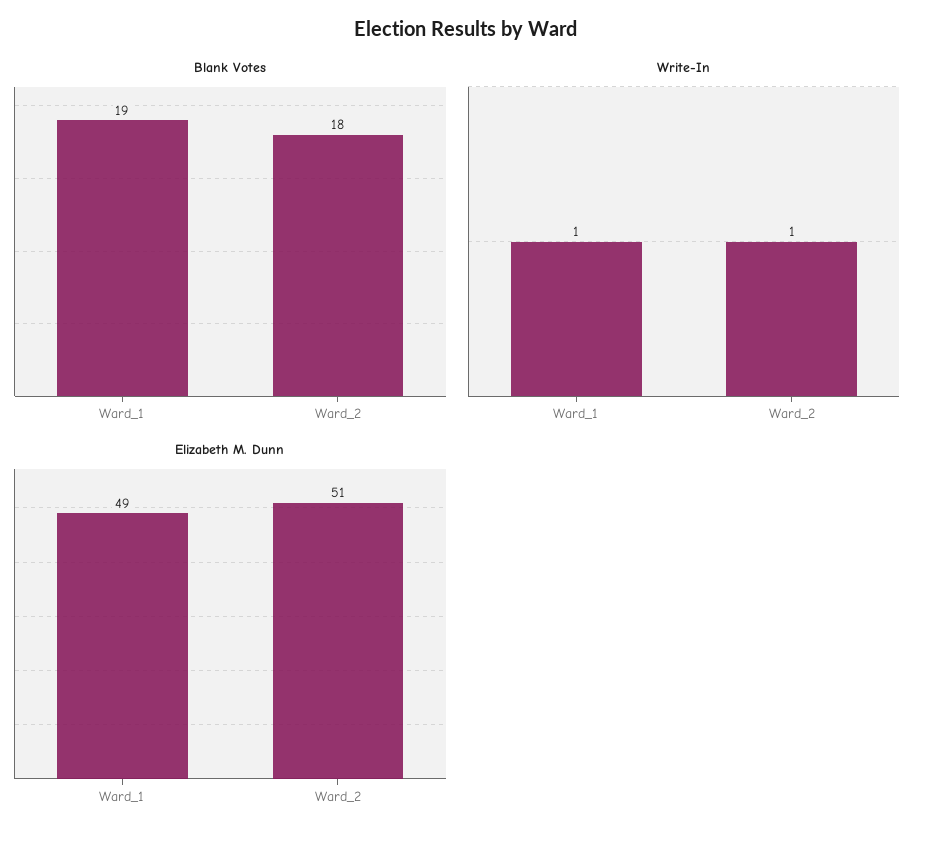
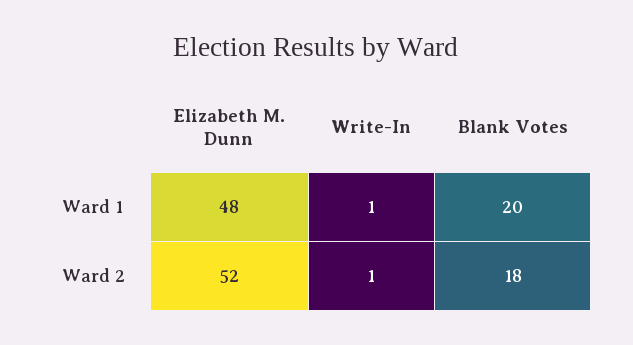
  {
    "Blank Votes": {
-     "Ward_1": 19,
+     "Ward_1": 20,
      "Ward_2": 18
    },
    "Write-In": {
      "Ward_1": 1,
      "Ward_2": 1
    },
    "Elizabeth M. Dunn": {
-     "Ward_1": 49,
+     "Ward_1": 48,
-     "Ward_2": 51
+     "Ward_2": 52
    }
  }

